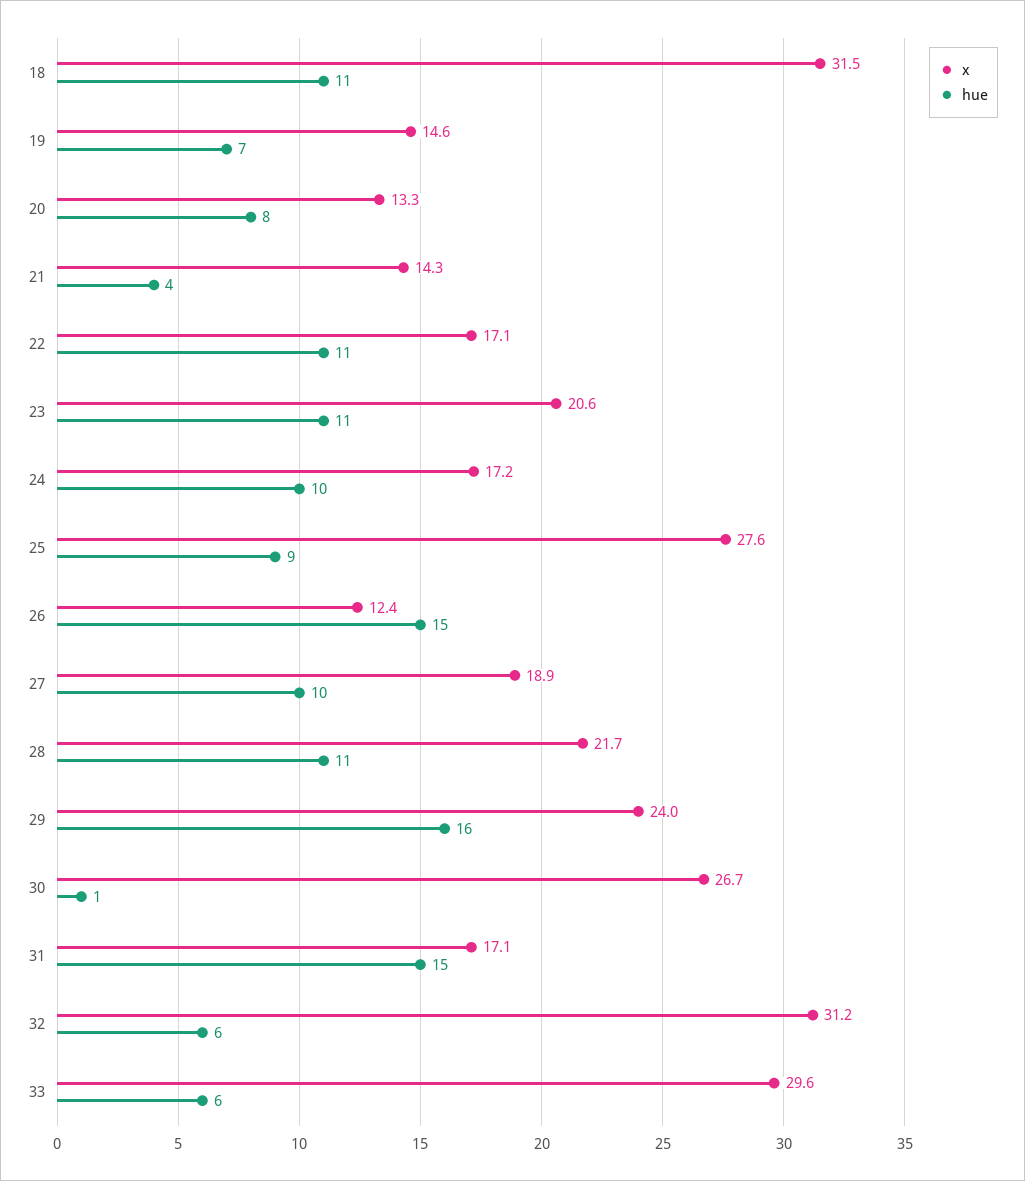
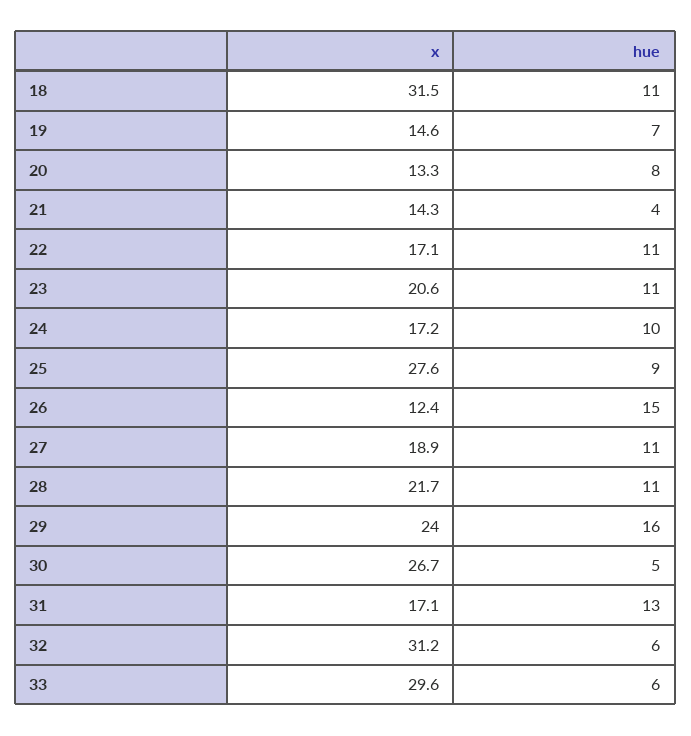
  {
    "x": {
      "18": 31.5,
      "19": 14.6,
      "20": 13.3,
      "21": 14.3,
      "22": 17.1,
      "23": 20.6,
      "24": 17.2,
      "25": 27.6,
      "26": 12.4,
      "27": 18.9,
      "28": 21.7,
      "29": 24,
      "30": 26.7,
      "31": 17.1,
      "32": 31.2,
      "33": 29.6
    },
    "hue": {
      "18": 11,
      "19": 7,
      "20": 8,
      "21": 4,
      "22": 11,
      "23": 11,
      "24": 10,
      "25": 9,
      "26": 15,
-     "27": 10,
+     "27": 11,
      "28": 11,
      "29": 16,
-     "30": 1,
+     "30": 5,
-     "31": 15,
+     "31": 13,
      "32": 6,
      "33": 6
    }
  }

